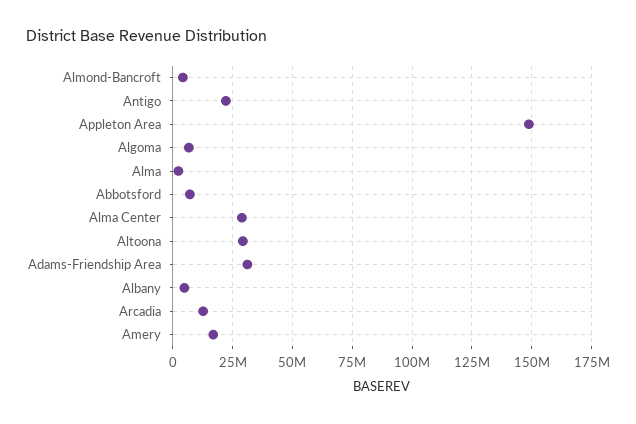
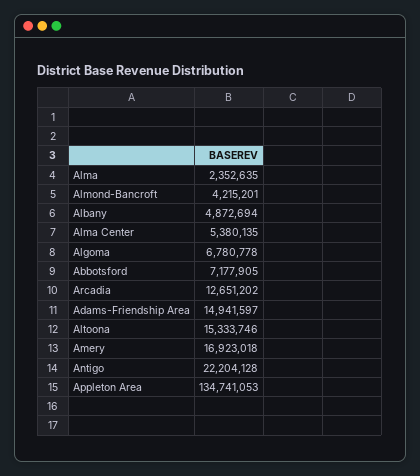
  {
    "Almond-Bancroft": 4215201,
    "Antigo": 22204128,
-   "Appleton Area": 150000000,
+   "Appleton Area": 134741053,
    "Algoma": 6780778,
    "Alma": 2352635,
    "Abbotsford": 7177905,
-   "Alma Center": 30000000,
+   "Alma Center": 5380135,
-   "Altoona": 30000000,
+   "Altoona": 15333746,
-   "Adams-Friendship Area": 30000000,
+   "Adams-Friendship Area": 14941597,
    "Albany": 4872694,
    "Arcadia": 12651202,
    "Amery": 16923018
  }

